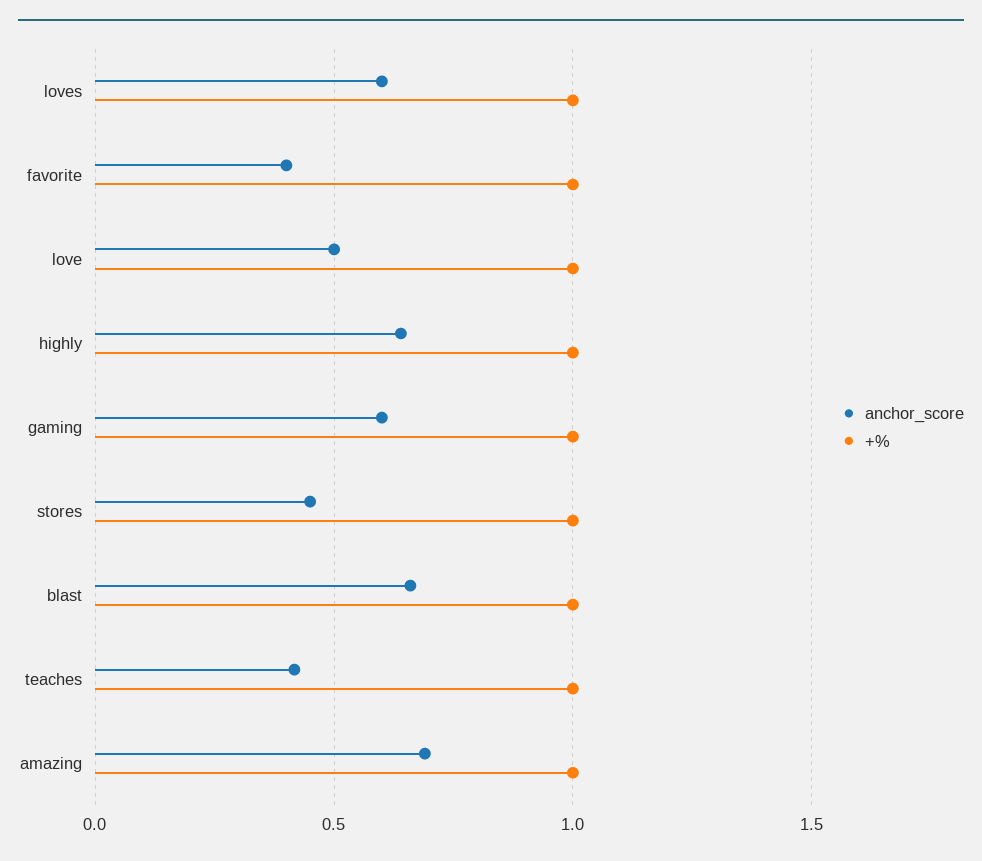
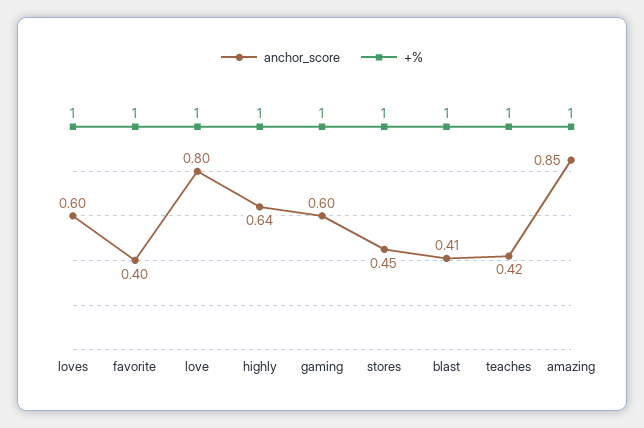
  {
    "anchor_score": {
      "loves": 0.6,
      "favorite": 0.4,
-     "love": 0.5,
+     "love": 0.8,
      "highly": 0.64,
      "gaming": 0.6,
      "stores": 0.45,
-     "blast": 0.65,
+     "blast": 0.41,
      "teaches": 0.42,
-     "amazing": 0.7
+     "amazing": 0.85
    },
    "+%": {
      "loves": 1,
      "favorite": 1,
      "love": 1,
      "highly": 1,
      "gaming": 1,
      "stores": 1,
      "blast": 1,
      "teaches": 1,
      "amazing": 1
    }
  }

